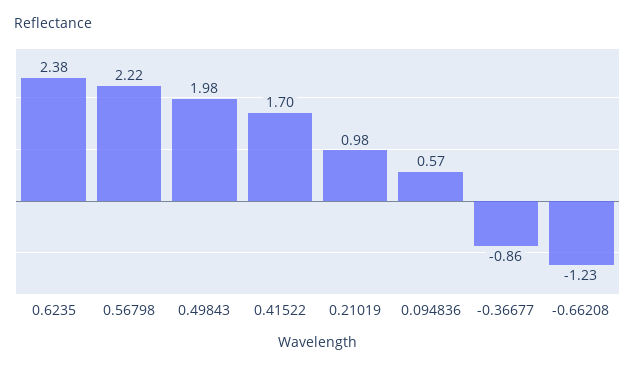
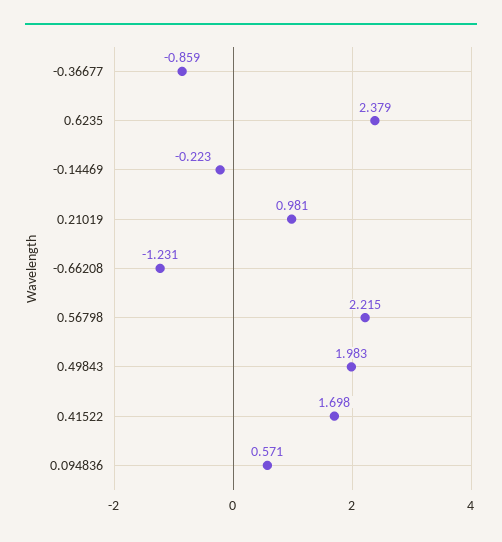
  {
    "0.6235": 2.379,
    "0.56798": 2.215,
    "0.49843": 1.983,
    "0.41522": 1.698,
    "0.21019": 0.981,
    "0.094836": 0.571,
    "-0.36677": -0.859,
-   "-0.66208": -1.231
+   "-0.66208": -1.231,
+   "-0.14469": -0.223
  }

